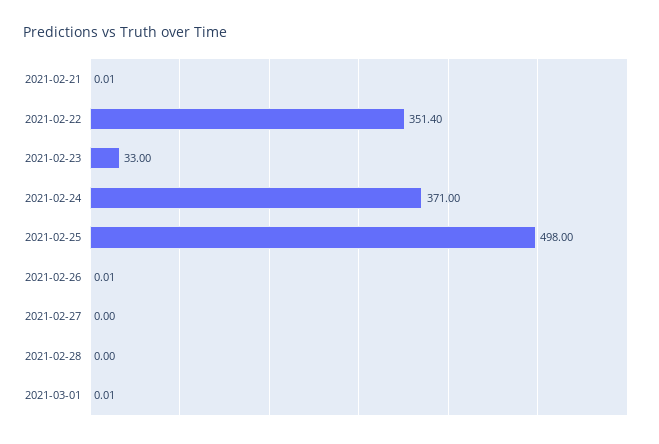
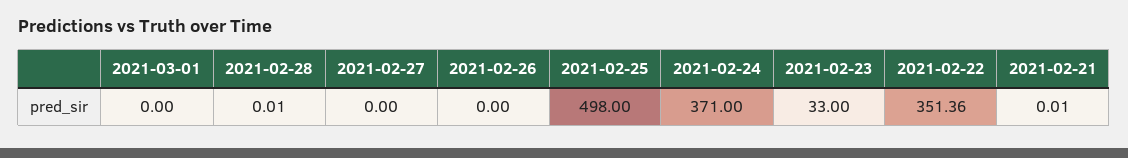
  {
    "2021-02-21": 0.01,
-   "2021-02-22": 351.4,
+   "2021-02-22": 351.36,
    "2021-02-23": 33,
    "2021-02-24": 371,
    "2021-02-25": 498,
-   "2021-02-26": 0.01,
+   "2021-02-26": 0,
    "2021-02-27": 0,
-   "2021-02-28": 0,
+   "2021-02-28": 0.01,
-   "2021-03-01": 0.01
+   "2021-03-01": 0
  }

